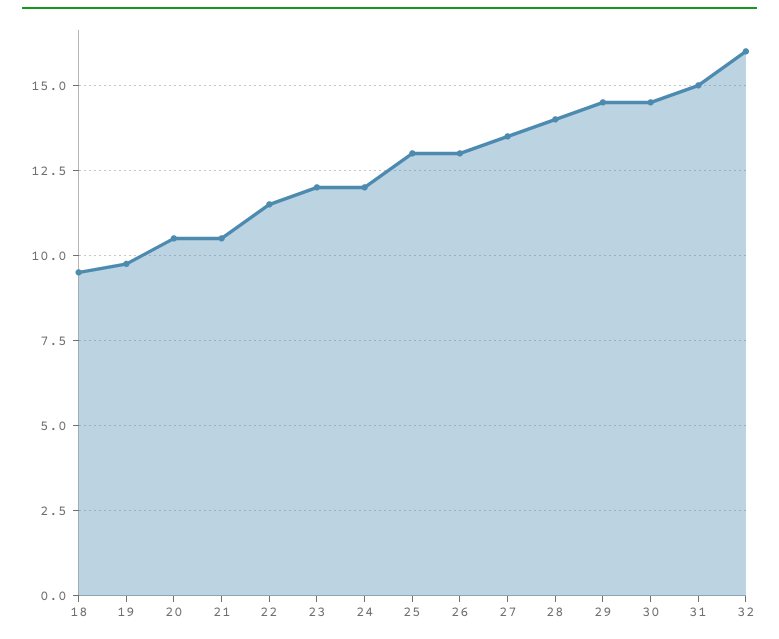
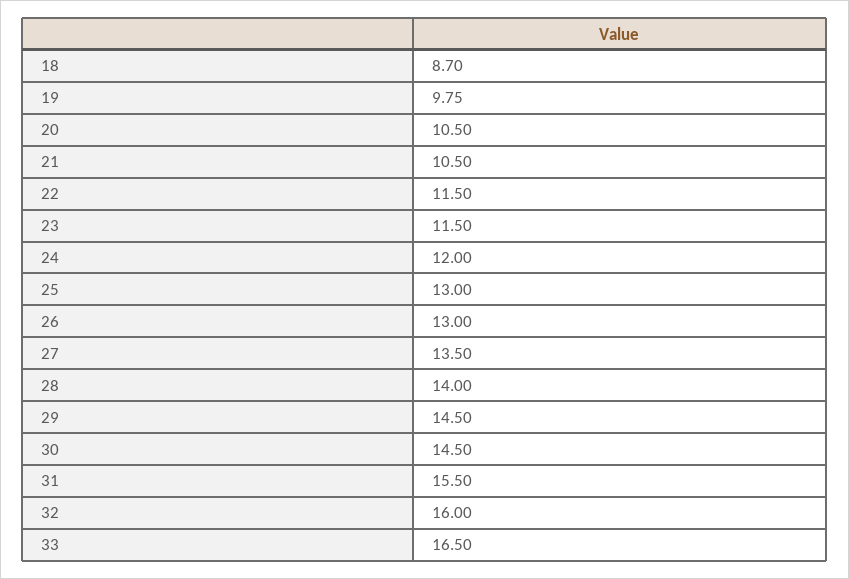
  {
-   "18": 9.5,
+   "18": 8.7,
    "19": 9.75,
    "20": 10.5,
    "21": 10.5,
    "22": 11.5,
-   "23": 12,
+   "23": 11.5,
    "24": 12,
    "25": 13,
    "26": 13,
    "27": 13.5,
    "28": 14,
    "29": 14.5,
    "30": 14.5,
-   "31": 15,
+   "31": 15.5,
-   "32": 16
+   "32": 16,
+   "33": 16.5
  }

